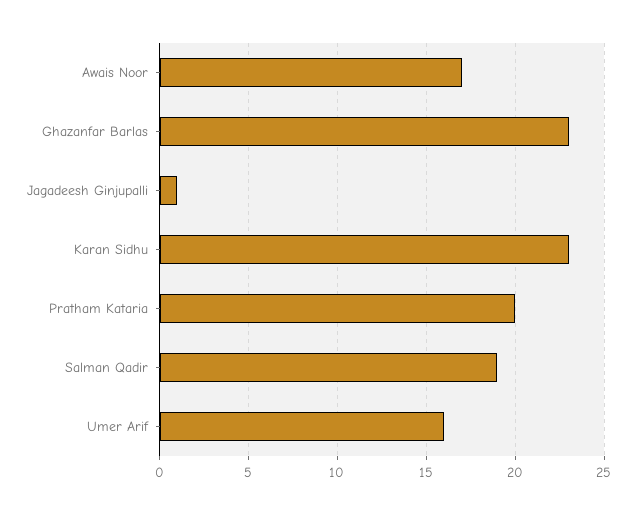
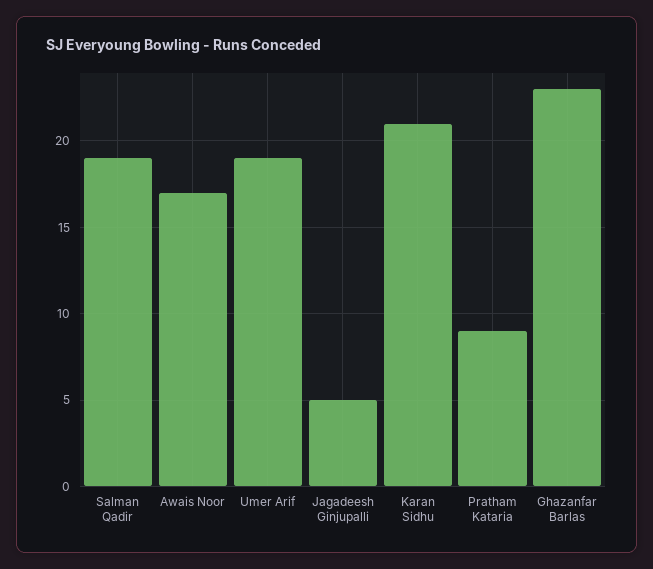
  {
    "Awais Noor": 17,
    "Ghazanfar Barlas": 23,
-   "Jagadeesh Ginjupalli": 1,
+   "Jagadeesh Ginjupalli": 5,
-   "Karan Sidhu": 23,
+   "Karan Sidhu": 21,
-   "Pratham Kataria": 20,
+   "Pratham Kataria": 9,
    "Salman Qadir": 19,
-   "Umer Arif": 16
+   "Umer Arif": 19
  }

